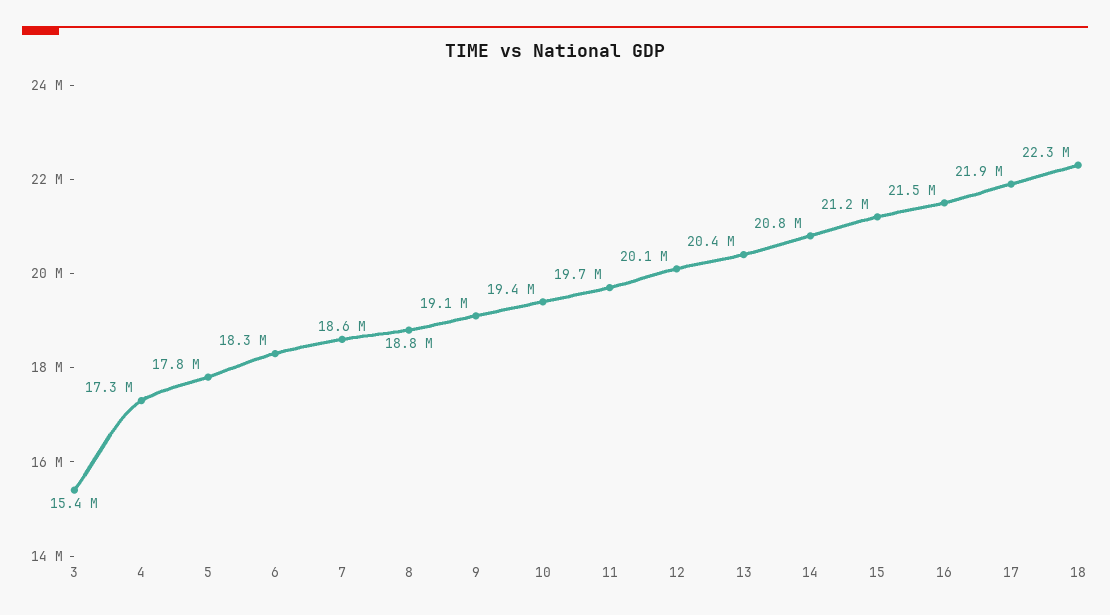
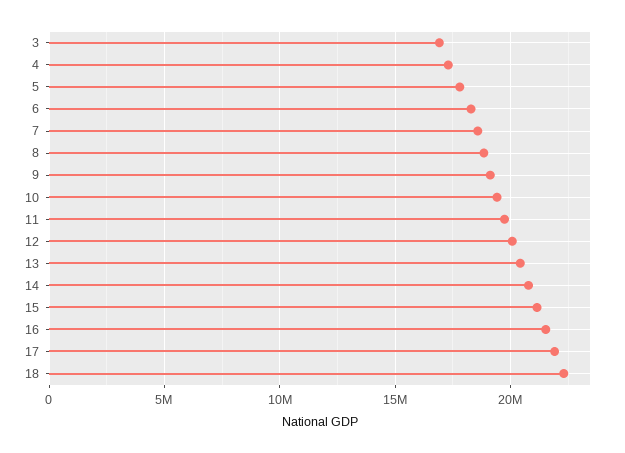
  {
-   "3": 15400000,
+   "3": 17000000,
    "4": 17300000,
    "5": 17800000,
    "6": 18300000,
    "7": 18600000,
    "8": 18800000,
    "9": 19100000,
    "10": 19400000,
    "11": 19700000,
    "12": 20100000,
    "13": 20400000,
    "14": 20800000,
    "15": 21200000,
    "16": 21500000,
    "17": 21900000,
    "18": 22300000
  }

